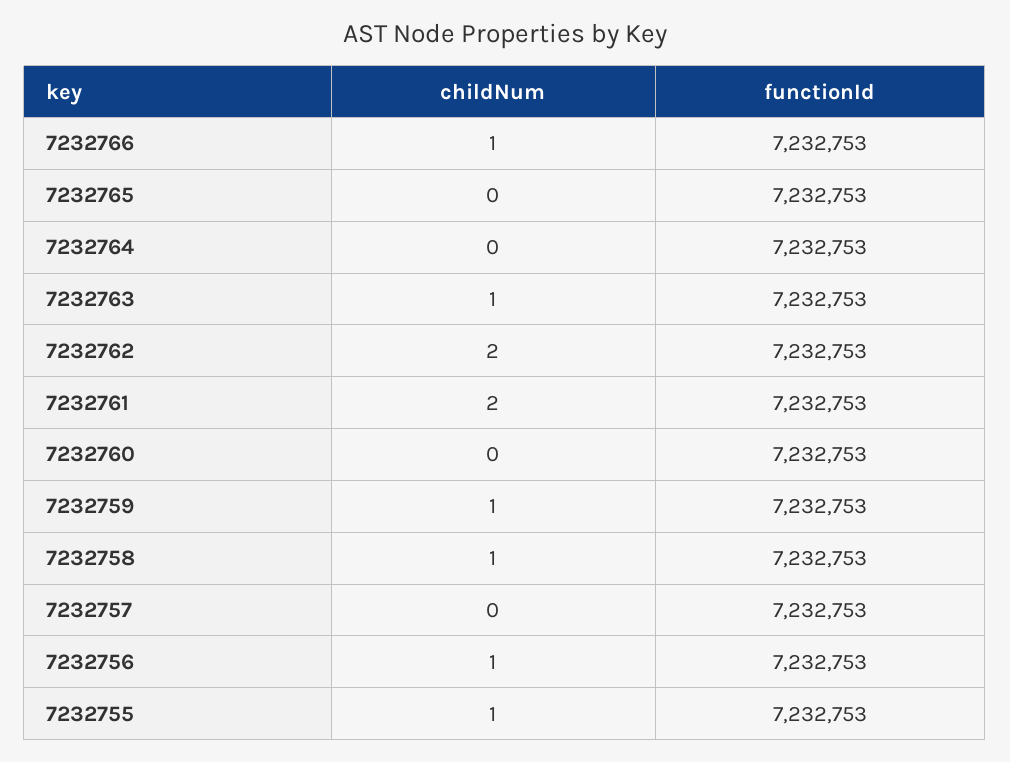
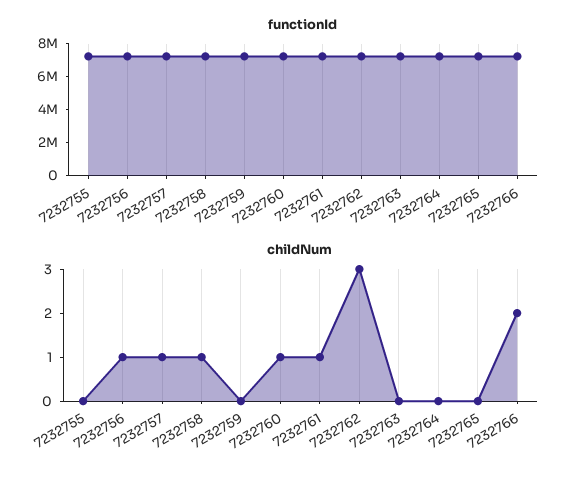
  {
    "childNum": {
-     "7232766": 1,
+     "7232766": 2,
      "7232765": 0,
      "7232764": 0,
-     "7232763": 1,
+     "7232763": 0,
-     "7232762": 2,
+     "7232762": 3,
-     "7232761": 2,
+     "7232761": 1,
-     "7232760": 0,
+     "7232760": 1,
-     "7232759": 1,
+     "7232759": 0,
      "7232758": 1,
-     "7232757": 0,
+     "7232757": 1,
      "7232756": 1,
-     "7232755": 1
+     "7232755": 0
    },
    "functionId": {
      "7232766": 7232753,
      "7232765": 7232753,
      "7232764": 7232753,
      "7232763": 7232753,
      "7232762": 7232753,
      "7232761": 7232753,
      "7232760": 7232753,
      "7232759": 7232753,
      "7232758": 7232753,
      "7232757": 7232753,
      "7232756": 7232753,
      "7232755": 7232753
    }
  }

